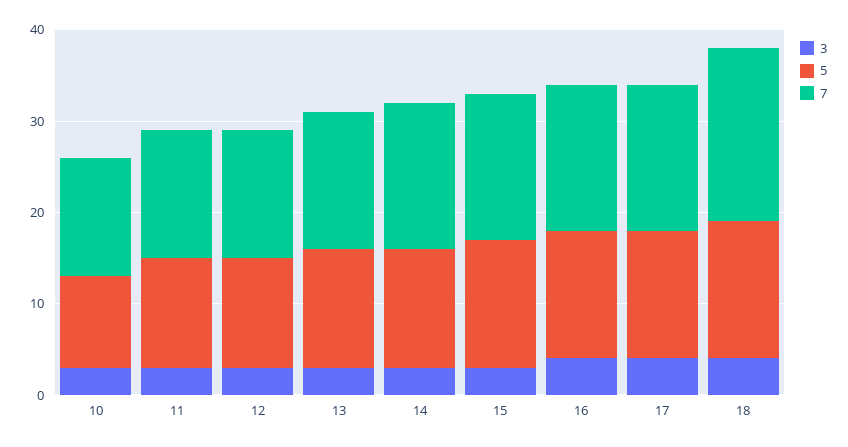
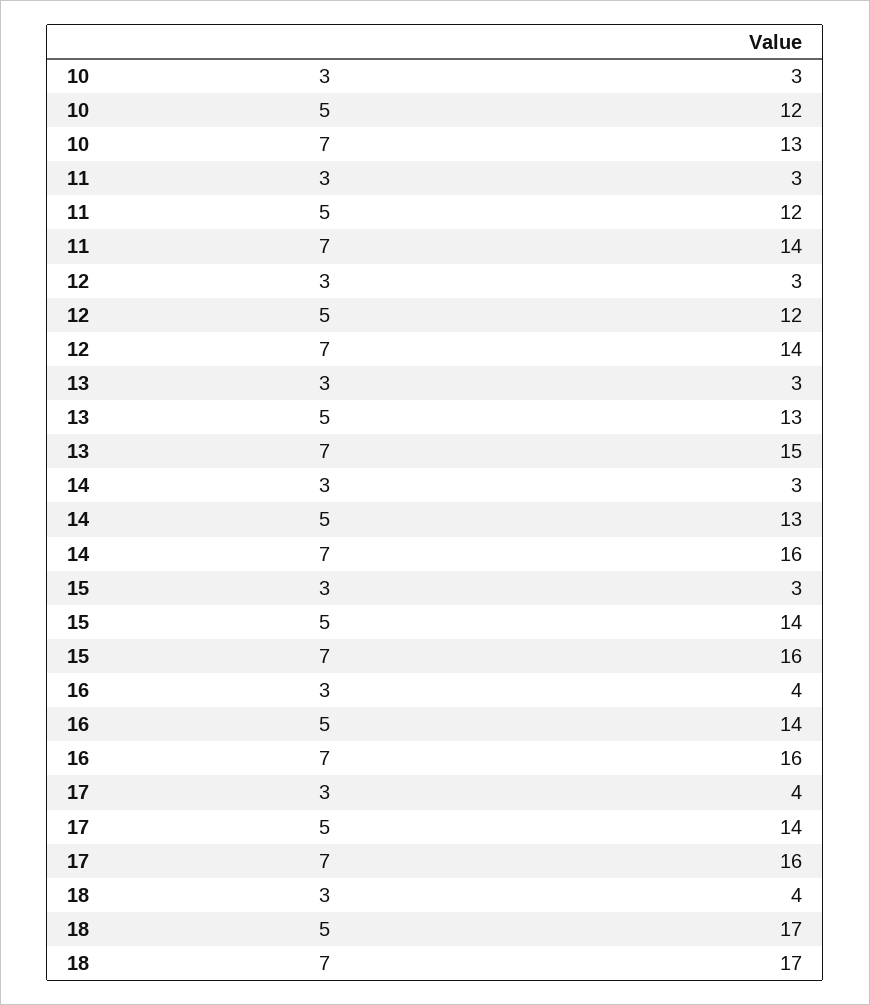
  {
    "3": {
      "10": 3,
      "11": 3,
      "12": 3,
      "13": 3,
      "14": 3,
      "15": 3,
      "16": 4,
      "17": 4,
      "18": 4
    },
    "5": {
-     "10": 10,
+     "10": 12,
      "11": 12,
      "12": 12,
      "13": 13,
      "14": 13,
      "15": 14,
      "16": 14,
      "17": 14,
-     "18": 15
+     "18": 17
    },
    "7": {
      "10": 13,
      "11": 14,
      "12": 14,
      "13": 15,
      "14": 16,
      "15": 16,
      "16": 16,
      "17": 16,
-     "18": 19
+     "18": 17
    }
  }

